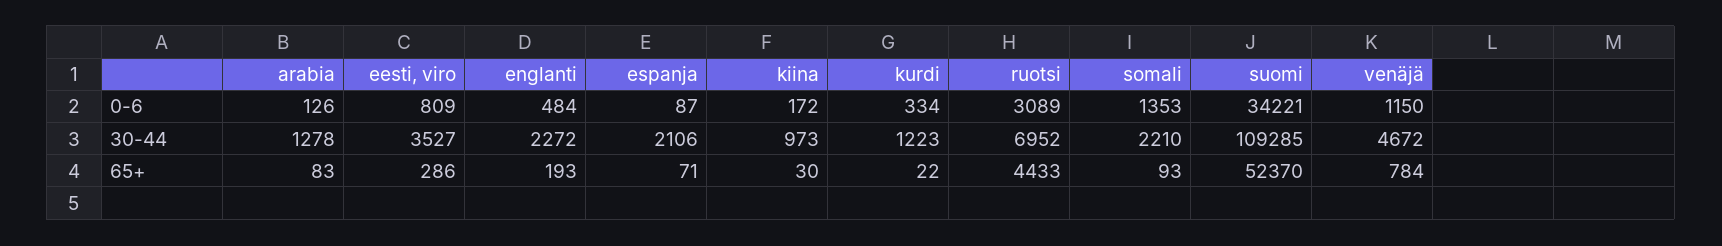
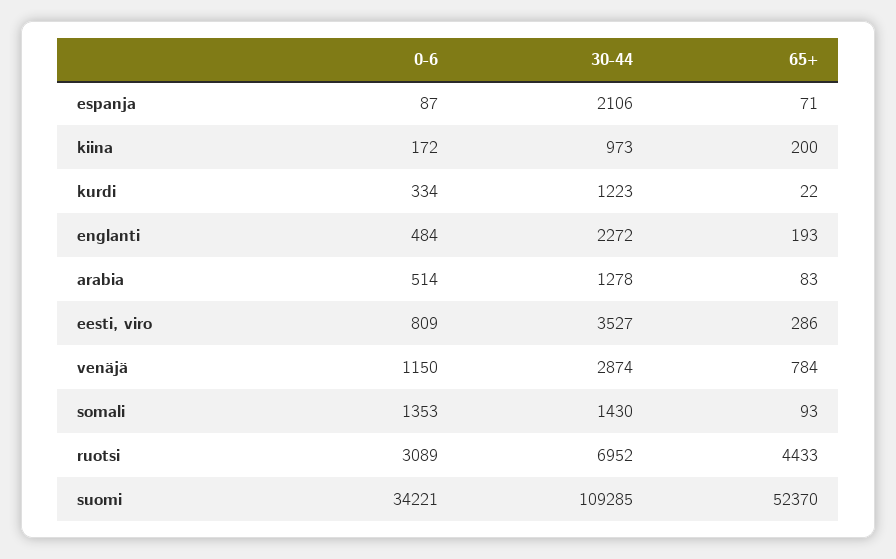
  {
    "arabia": {
-     "0-6": 126,
+     "0-6": 514,
      "30-44": 1278,
      "65+": 83
    },
    "eesti, viro": {
      "0-6": 809,
      "30-44": 3527,
      "65+": 286
    },
    "englanti": {
      "0-6": 484,
      "30-44": 2272,
      "65+": 193
    },
    "espanja": {
      "0-6": 87,
      "30-44": 2106,
      "65+": 71
    },
    "kiina": {
      "0-6": 172,
      "30-44": 973,
-     "65+": 30
+     "65+": 200
    },
    "kurdi": {
      "0-6": 334,
      "30-44": 1223,
      "65+": 22
    },
    "ruotsi": {
      "0-6": 3089,
      "30-44": 6952,
      "65+": 4433
    },
    "somali": {
      "0-6": 1353,
-     "30-44": 2210,
+     "30-44": 1430,
      "65+": 93
    },
    "suomi": {
      "0-6": 34221,
      "30-44": 109285,
      "65+": 52370
    },
    "venäjä": {
      "0-6": 1150,
-     "30-44": 4672,
+     "30-44": 2874,
      "65+": 784
    }
  }

